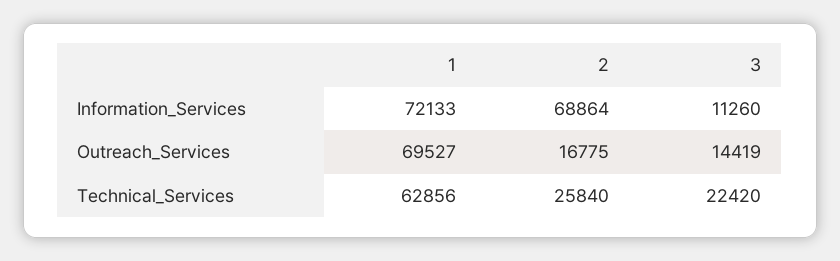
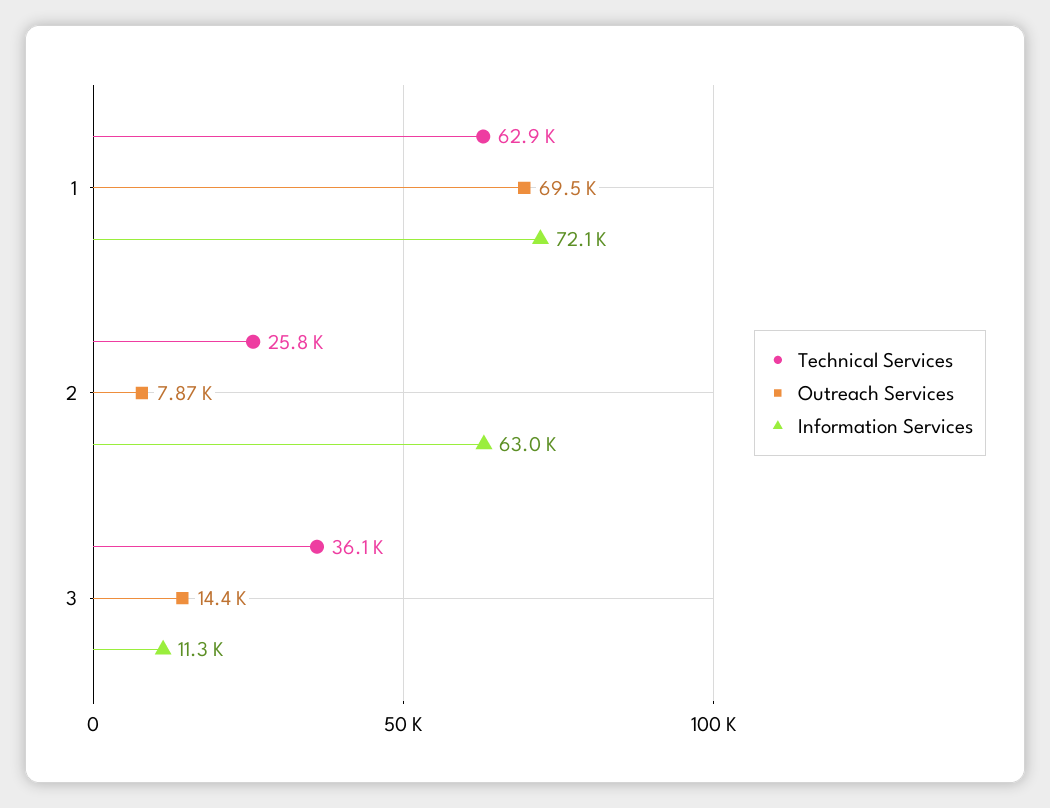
  {
    "Information_Services": {
      "1": 72133,
-     "2": 68864,
+     "2": 63000,
      "3": 11260
    },
    "Outreach_Services": {
      "1": 69527,
-     "2": 16775,
+     "2": 7870,
      "3": 14419
    },
    "Technical_Services": {
      "1": 62856,
      "2": 25840,
-     "3": 22420
+     "3": 36100
    }
  }

